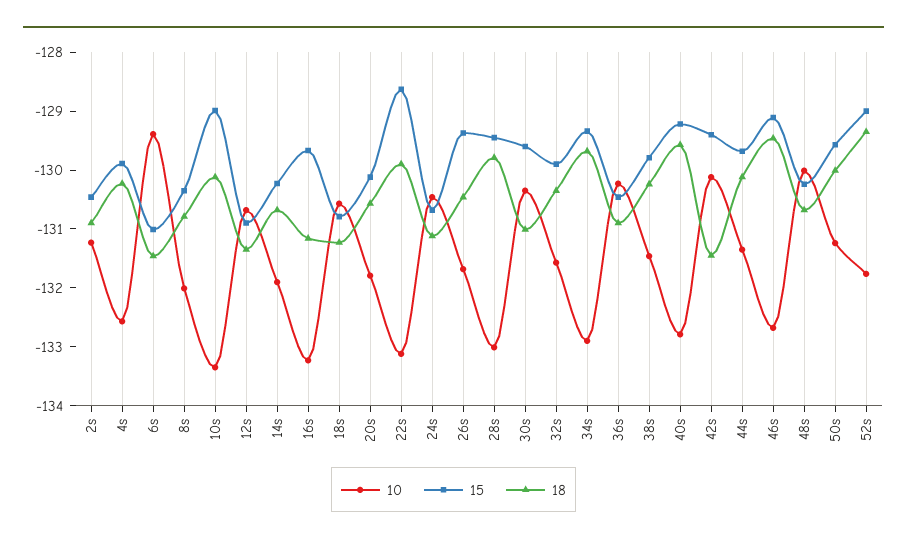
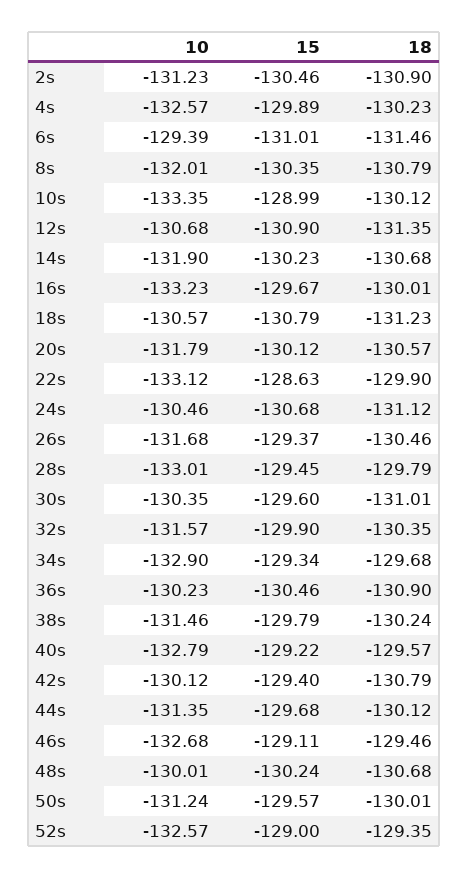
  {
    "10": {
      "2s": -131.23,
      "4s": -132.57,
      "6s": -129.39,
      "8s": -132.01,
      "10s": -133.35,
      "12s": -130.68,
      "14s": -131.9,
      "16s": -133.23,
      "18s": -130.57,
      "20s": -131.79,
      "22s": -133.12,
      "24s": -130.46,
      "26s": -131.68,
      "28s": -133.01,
      "30s": -130.35,
      "32s": -131.57,
      "34s": -132.9,
      "36s": -130.23,
      "38s": -131.46,
      "40s": -132.79,
      "42s": -130.12,
      "44s": -131.35,
      "46s": -132.68,
      "48s": -130.01,
      "50s": -131.24,
-     "52s": -131.8
+     "52s": -132.57
    },
    "15": {
      "2s": -130.46,
      "4s": -129.89,
      "6s": -131.01,
      "8s": -130.35,
      "10s": -128.99,
      "12s": -130.9,
      "14s": -130.23,
      "16s": -129.67,
      "18s": -130.79,
      "20s": -130.12,
      "22s": -128.63,
      "24s": -130.68,
      "26s": -129.37,
      "28s": -129.45,
      "30s": -129.6,
      "32s": -129.9,
      "34s": -129.34,
      "36s": -130.46,
      "38s": -129.79,
      "40s": -129.22,
      "42s": -129.4,
      "44s": -129.68,
      "46s": -129.11,
      "48s": -130.24,
      "50s": -129.57,
      "52s": -129
    },
    "18": {
      "2s": -130.9,
      "4s": -130.23,
      "6s": -131.46,
      "8s": -130.79,
      "10s": -130.12,
      "12s": -131.35,
      "14s": -130.68,
-     "16s": -131.2,
+     "16s": -130.01,
      "18s": -131.23,
      "20s": -130.57,
      "22s": -129.9,
      "24s": -131.12,
      "26s": -130.46,
      "28s": -129.79,
      "30s": -131.01,
      "32s": -130.35,
      "34s": -129.68,
      "36s": -130.9,
      "38s": -130.24,
      "40s": -129.57,
-     "42s": -131.4,
+     "42s": -130.79,
      "44s": -130.12,
      "46s": -129.46,
      "48s": -130.68,
      "50s": -130.01,
      "52s": -129.35
    }
  }

